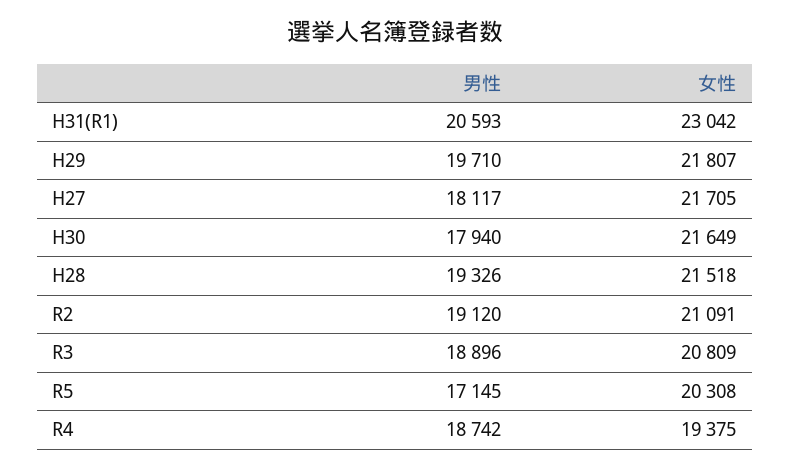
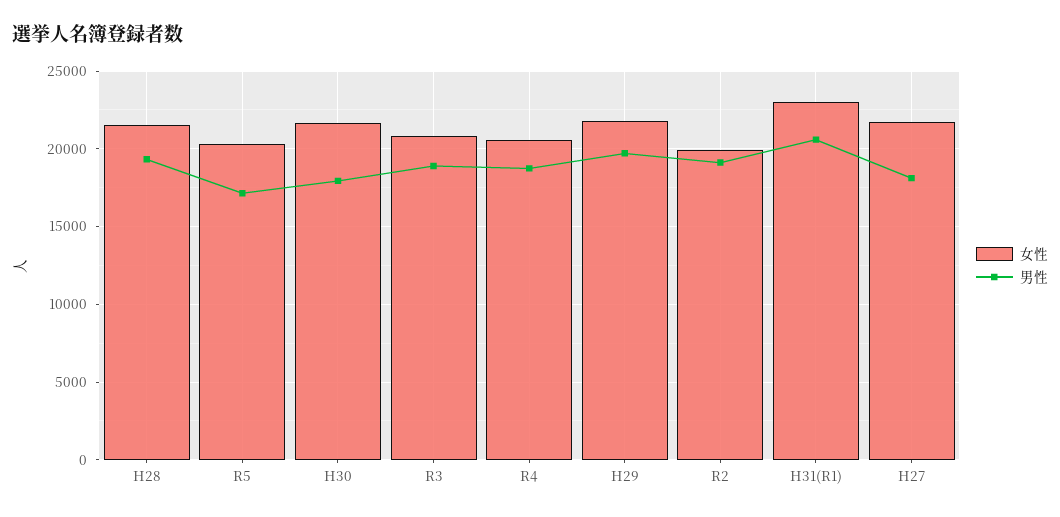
  {
    "男性": {
      "H31(R1)": 20593,
      "H29": 19710,
      "H27": 18117,
      "H30": 17940,
      "H28": 19326,
      "R2": 19120,
      "R3": 18896,
      "R5": 17145,
      "R4": 18742
    },
    "女性": {
      "H31(R1)": 23042,
      "H29": 21807,
      "H27": 21705,
      "H30": 21649,
      "H28": 21518,
-     "R2": 21091,
+     "R2": 20000,
      "R3": 20809,
      "R5": 20308,
-     "R4": 19375
+     "R4": 20500
    }
  }

